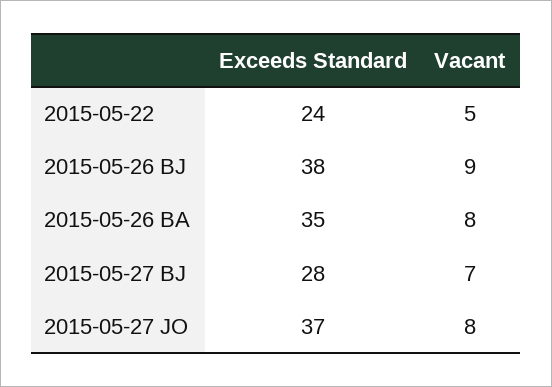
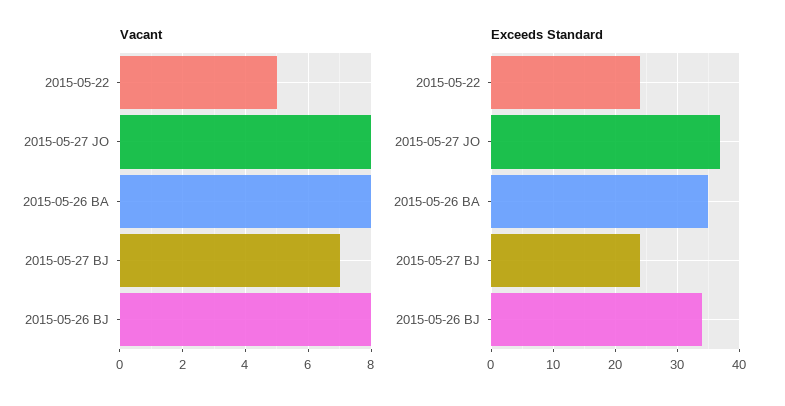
  {
    "Exceeds Standard": {
      "2015-05-22": 24,
-     "2015-05-26 BJ": 38,
+     "2015-05-26 BJ": 34,
      "2015-05-26 BA": 35,
-     "2015-05-27 BJ": 28,
+     "2015-05-27 BJ": 24,
      "2015-05-27 JO": 37
    },
    "Vacant": {
      "2015-05-22": 5,
-     "2015-05-26 BJ": 9,
+     "2015-05-26 BJ": 8,
      "2015-05-26 BA": 8,
      "2015-05-27 BJ": 7,
      "2015-05-27 JO": 8
    }
  }

